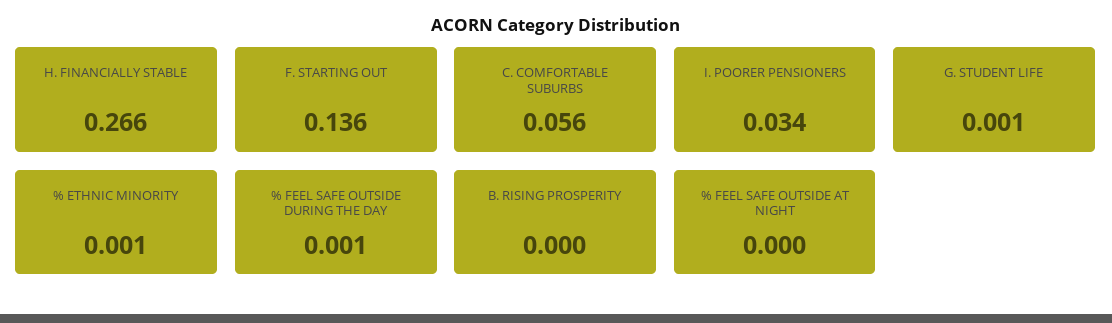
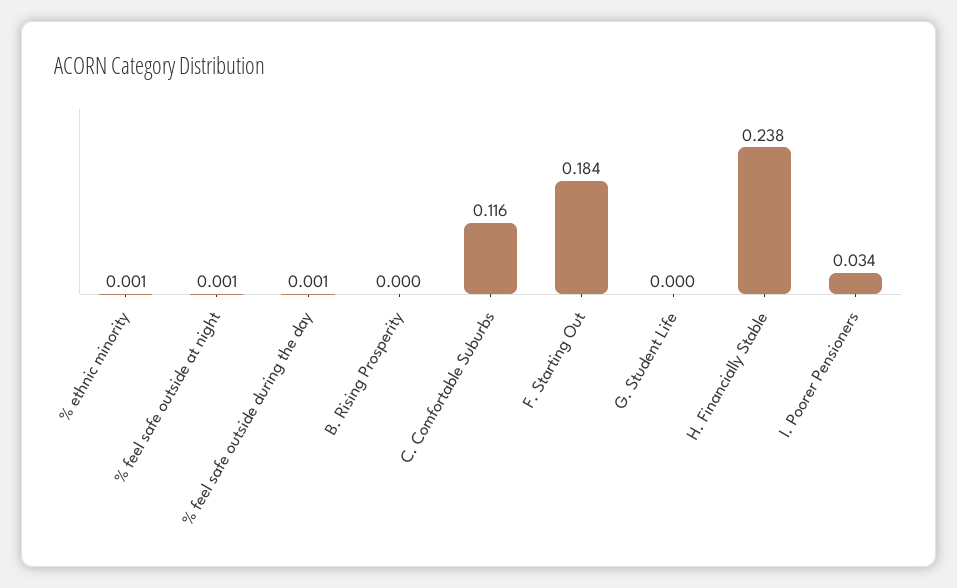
  {
-   "H. FINANCIALLY STABLE": 0.266,
+   "H. FINANCIALLY STABLE": 0.238,
-   "F. STARTING OUT": 0.136,
+   "F. STARTING OUT": 0.184,
-   "C. COMFORTABLE SUBURBS": 0.056,
+   "C. COMFORTABLE SUBURBS": 0.116,
    "I. POORER PENSIONERS": 0.034,
-   "G. STUDENT LIFE": 0.001,
+   "G. STUDENT LIFE": 0,
    "% ETHNIC MINORITY": 0.001,
    "% FEEL SAFE OUTSIDE DURING THE DAY": 0.001,
    "B. RISING PROSPERITY": 0,
-   "% FEEL SAFE OUTSIDE AT NIGHT": 0
+   "% FEEL SAFE OUTSIDE AT NIGHT": 0.001
  }

